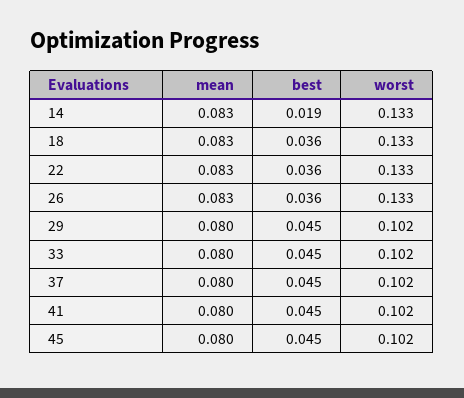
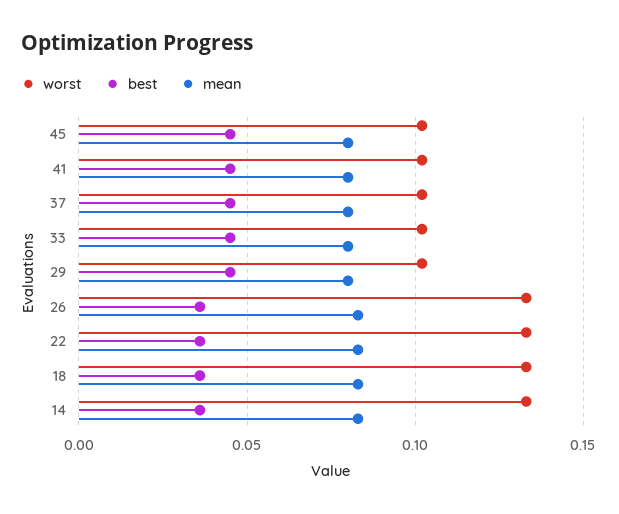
  {
    "mean": {
      "14": 0.083,
      "18": 0.083,
      "22": 0.083,
      "26": 0.083,
      "29": 0.08,
      "33": 0.08,
      "37": 0.08,
      "41": 0.08,
      "45": 0.08
    },
    "best": {
-     "14": 0.019,
+     "14": 0.035,
      "18": 0.036,
      "22": 0.036,
      "26": 0.036,
      "29": 0.045,
      "33": 0.045,
      "37": 0.045,
      "41": 0.045,
      "45": 0.045
    },
    "worst": {
      "14": 0.133,
      "18": 0.133,
      "22": 0.133,
      "26": 0.133,
      "29": 0.102,
      "33": 0.102,
      "37": 0.102,
      "41": 0.102,
      "45": 0.102
    }
  }

